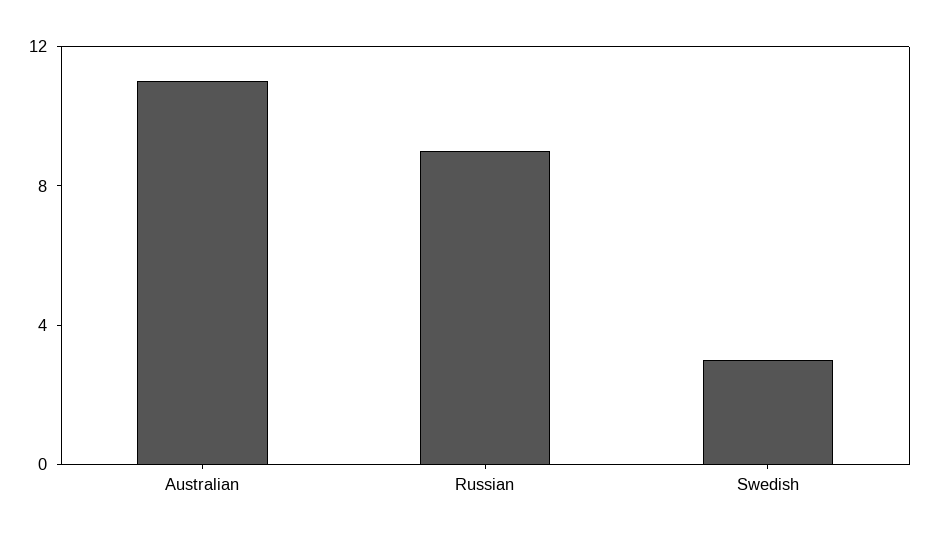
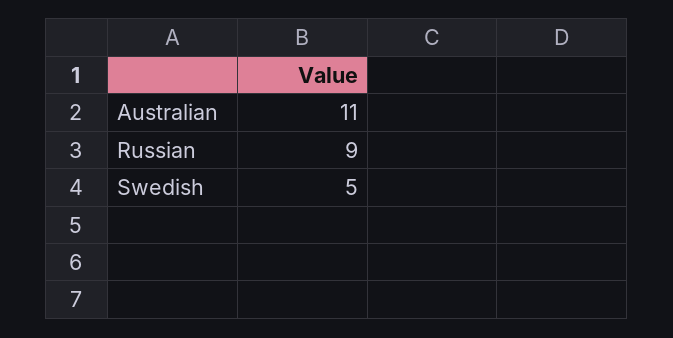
  {
    "Australian": 11,
    "Russian": 9,
-   "Swedish": 3
+   "Swedish": 5
  }

